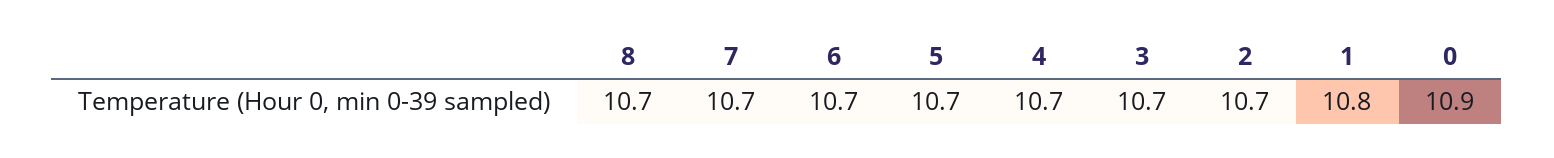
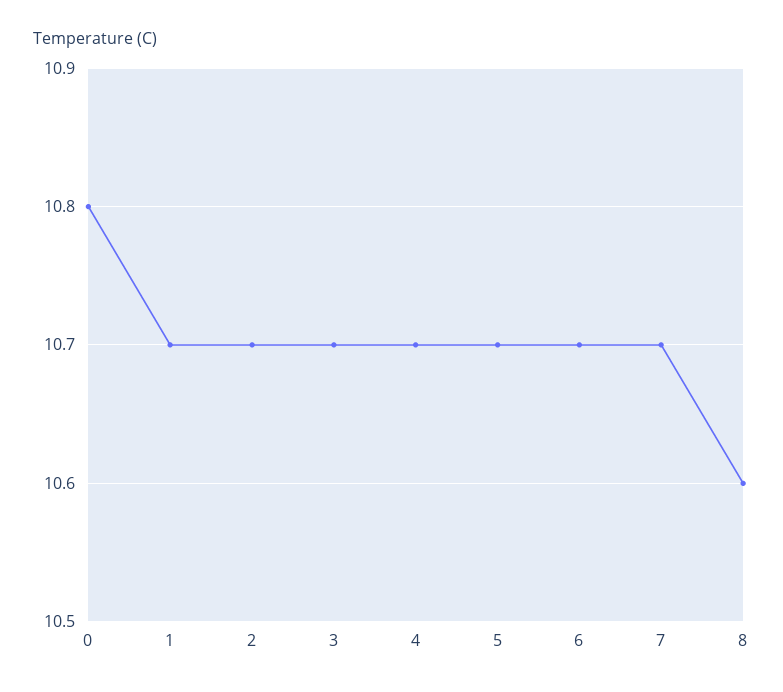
  {
-   "8": 10.7,
+   "8": 10.6,
    "7": 10.7,
    "6": 10.7,
    "5": 10.7,
    "4": 10.7,
    "3": 10.7,
    "2": 10.7,
-   "1": 10.8,
+   "1": 10.7,
-   "0": 10.9
+   "0": 10.8
  }

